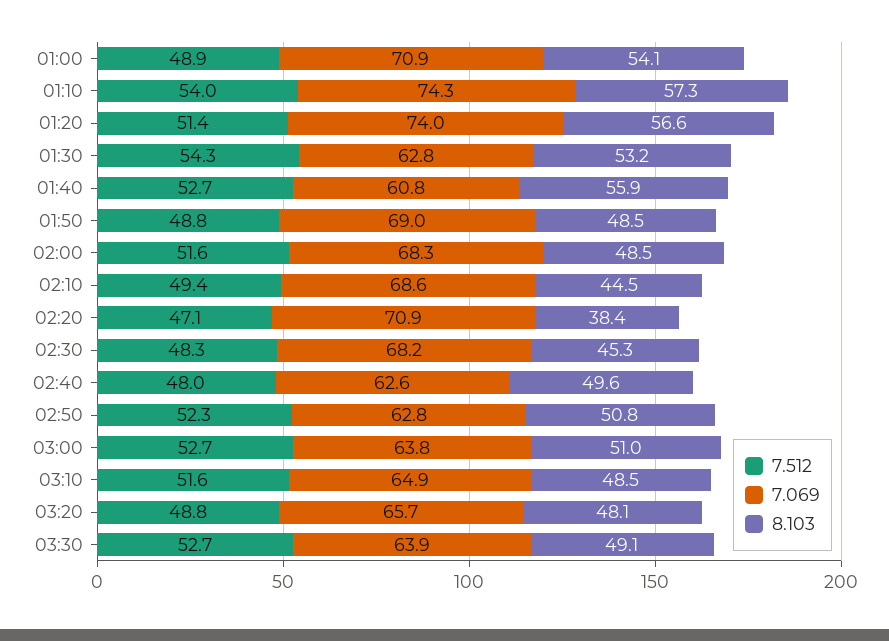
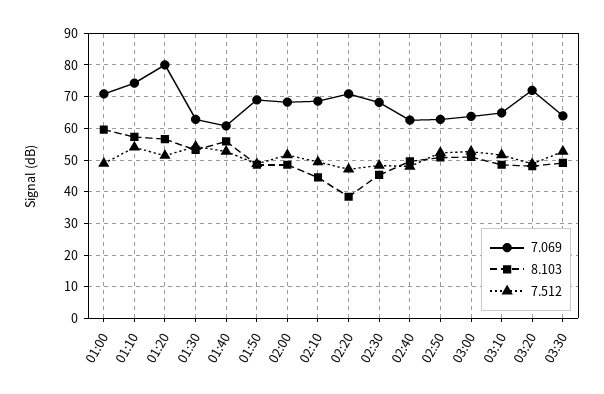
  {
    "7.512": {
      "01:00": 48.9,
      "01:10": 54,
      "01:20": 51.4,
      "01:30": 54.3,
      "01:40": 52.7,
      "01:50": 48.8,
      "02:00": 51.6,
      "02:10": 49.4,
      "02:20": 47.1,
      "02:30": 48.3,
      "02:40": 48,
      "02:50": 52.3,
      "03:00": 52.7,
      "03:10": 51.6,
      "03:20": 48.8,
      "03:30": 52.7
    },
    "7.069": {
      "01:00": 70.9,
      "01:10": 74.3,
-     "01:20": 74,
+     "01:20": 80,
      "01:30": 62.8,
      "01:40": 60.8,
      "01:50": 69,
      "02:00": 68.3,
      "02:10": 68.6,
      "02:20": 70.9,
      "02:30": 68.2,
      "02:40": 62.6,
      "02:50": 62.8,
      "03:00": 63.8,
      "03:10": 64.9,
-     "03:20": 65.7,
+     "03:20": 72,
      "03:30": 63.9
    },
    "8.103": {
-     "01:00": 54.1,
+     "01:00": 60,
      "01:10": 57.3,
      "01:20": 56.6,
      "01:30": 53.2,
      "01:40": 55.9,
      "01:50": 48.5,
      "02:00": 48.5,
      "02:10": 44.5,
      "02:20": 38.4,
      "02:30": 45.3,
      "02:40": 49.6,
      "02:50": 50.8,
      "03:00": 51,
      "03:10": 48.5,
      "03:20": 48.1,
      "03:30": 49.1
    }
  }

